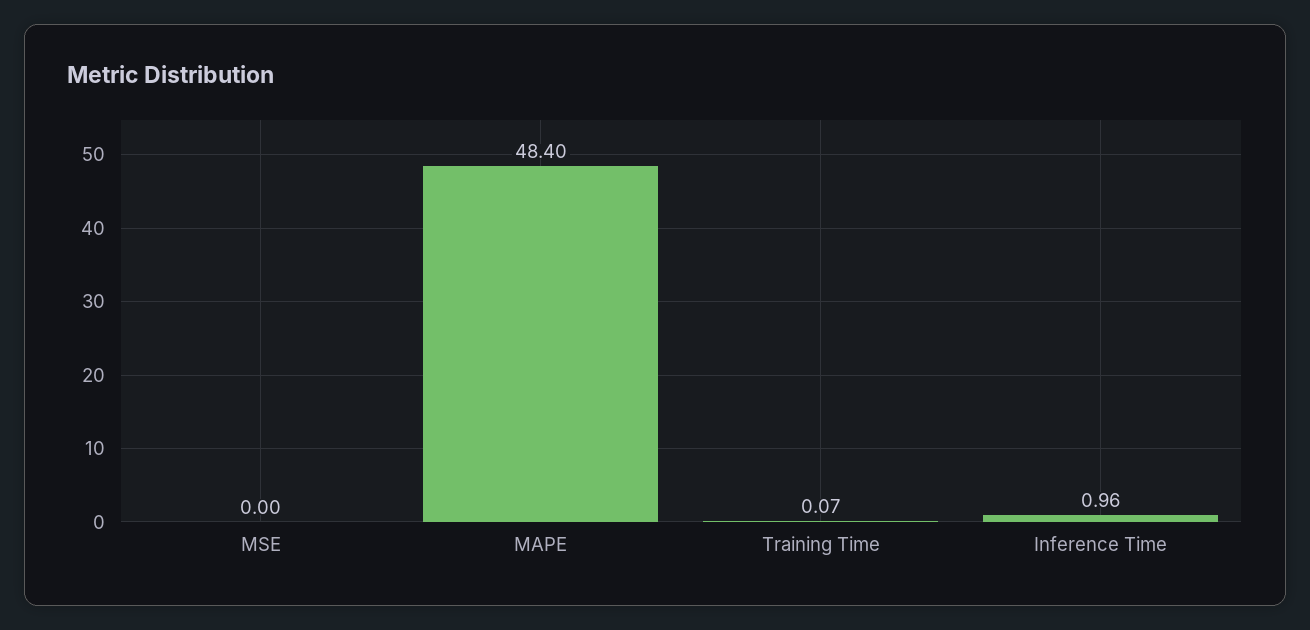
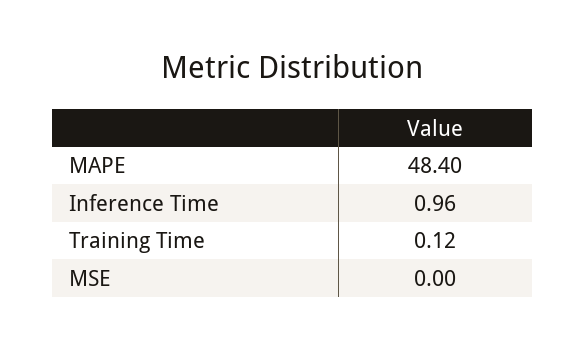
  {
    "MSE": 0,
    "MAPE": 48.4,
-   "Training Time": 0.07,
+   "Training Time": 0.12,
    "Inference Time": 0.96
  }

